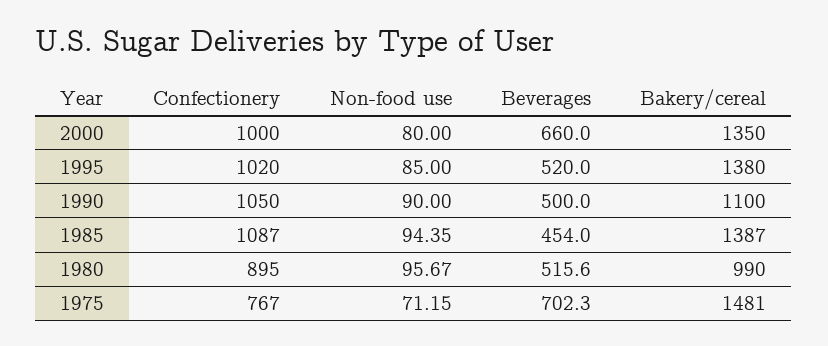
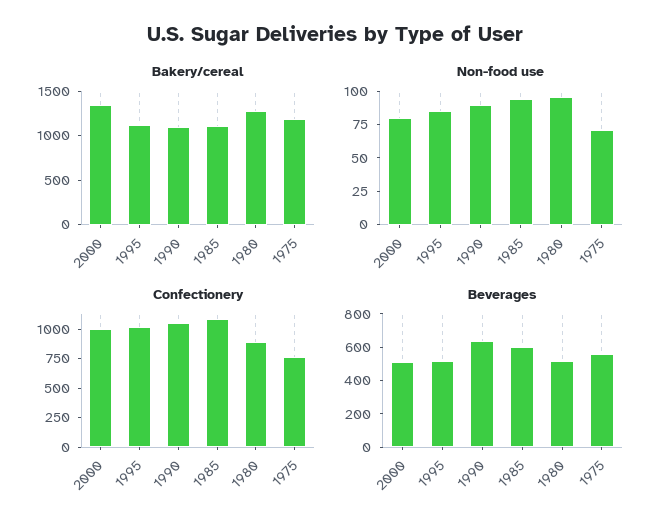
  {
    "Confectionery": {
      "2000": 1000,
      "1995": 1020,
      "1990": 1050,
      "1985": 1087,
      "1980": 895,
      "1975": 767
    },
    "Non-food use": {
      "2000": 80,
      "1995": 85,
      "1990": 90,
      "1985": 94.35,
      "1980": 95.67,
      "1975": 71.15
    },
    "Beverages": {
-     "2000": 660,
+     "2000": 500,
      "1995": 520,
-     "1990": 500,
+     "1990": 650,
-     "1985": 454,
+     "1985": 600,
      "1980": 515.6,
-     "1975": 702.3
+     "1975": 550
    },
    "Bakery/cereal": {
      "2000": 1350,
-     "1995": 1380,
+     "1995": 1100,
      "1990": 1100,
-     "1985": 1387,
+     "1985": 1100,
-     "1980": 990,
+     "1980": 1300,
-     "1975": 1481
+     "1975": 1200
    }
  }

